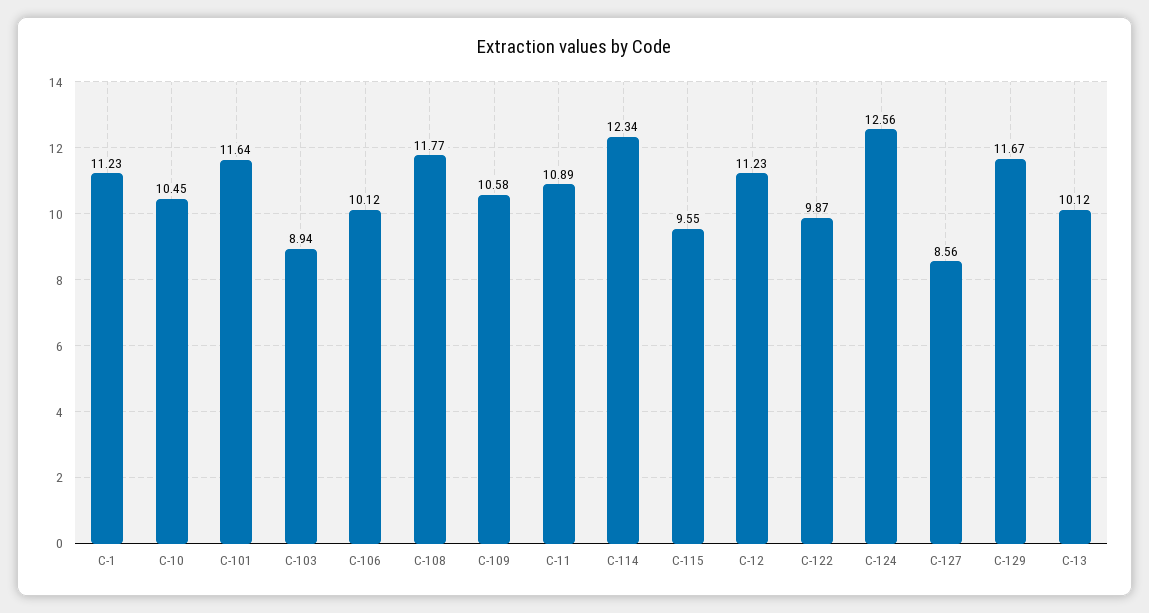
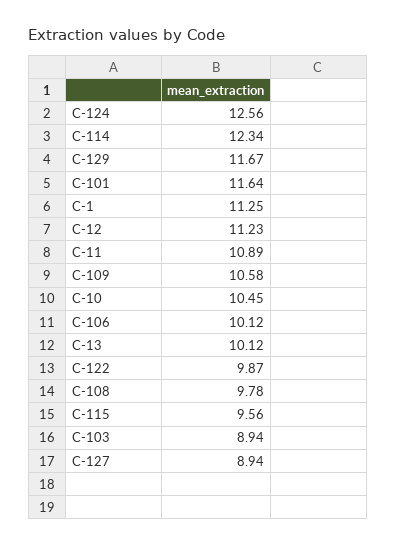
  {
-   "C-1": 11.23,
+   "C-1": 11.25,
    "C-10": 10.45,
    "C-101": 11.64,
    "C-103": 8.94,
    "C-106": 10.12,
-   "C-108": 11.77,
+   "C-108": 9.78,
    "C-109": 10.58,
    "C-11": 10.89,
    "C-114": 12.34,
-   "C-115": 9.55,
+   "C-115": 9.56,
    "C-12": 11.23,
    "C-122": 9.87,
    "C-124": 12.56,
-   "C-127": 8.56,
+   "C-127": 8.94,
    "C-129": 11.67,
    "C-13": 10.12
  }

